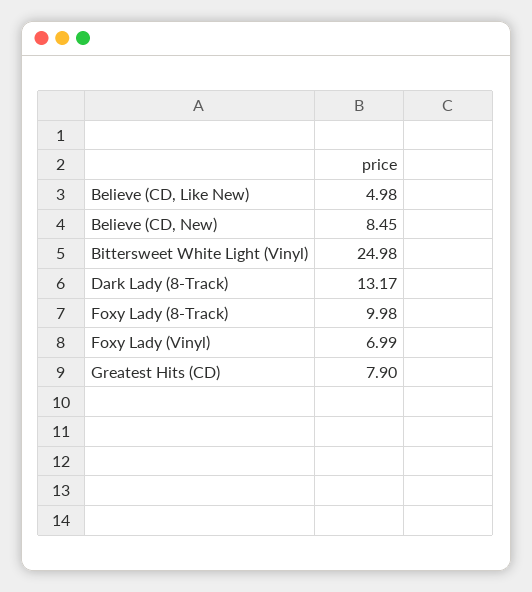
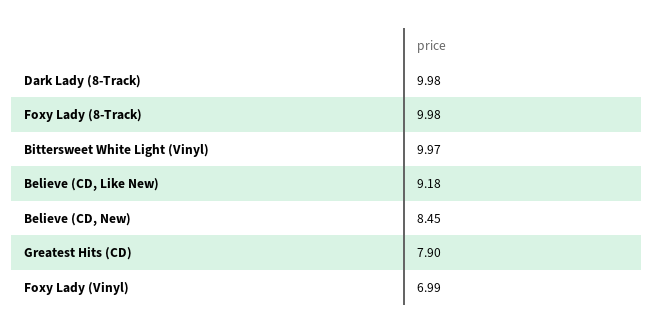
  {
-   "Believe (CD, Like New)": 4.98,
+   "Believe (CD, Like New)": 9.18,
    "Believe (CD, New)": 8.45,
-   "Bittersweet White Light (Vinyl)": 24.98,
+   "Bittersweet White Light (Vinyl)": 9.97,
-   "Dark Lady (8-Track)": 13.17,
+   "Dark Lady (8-Track)": 9.98,
    "Foxy Lady (8-Track)": 9.98,
    "Foxy Lady (Vinyl)": 6.99,
    "Greatest Hits (CD)": 7.9
  }

